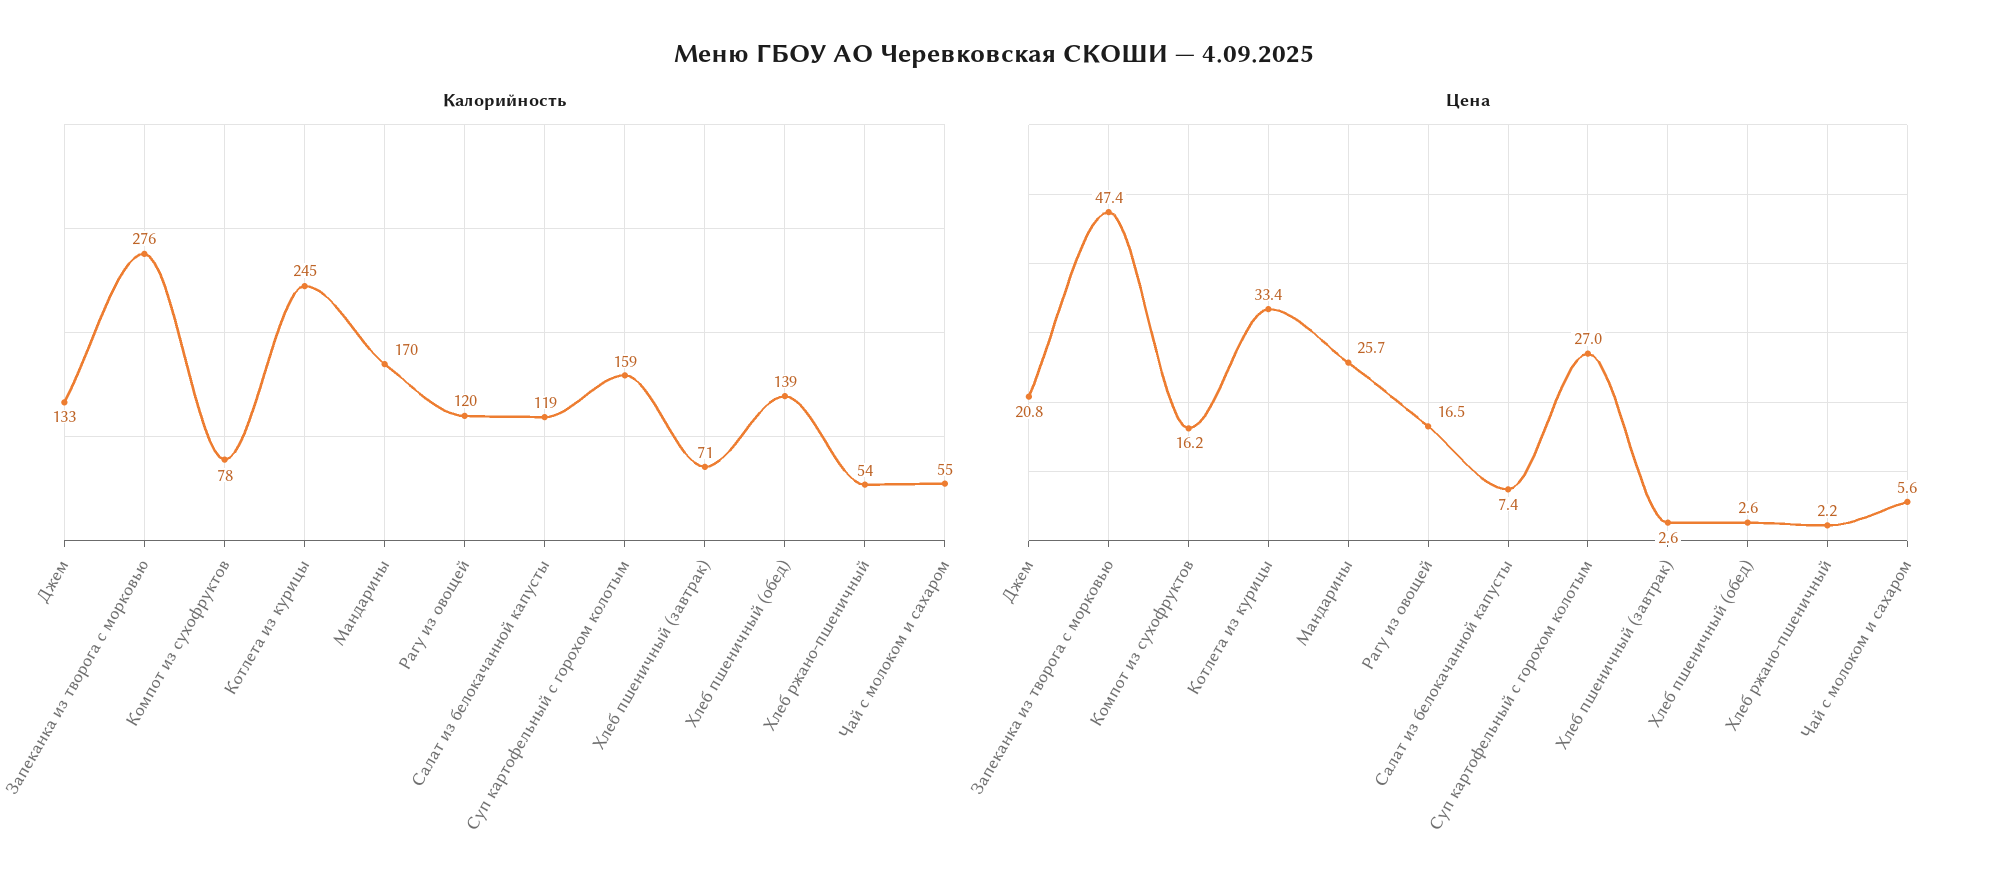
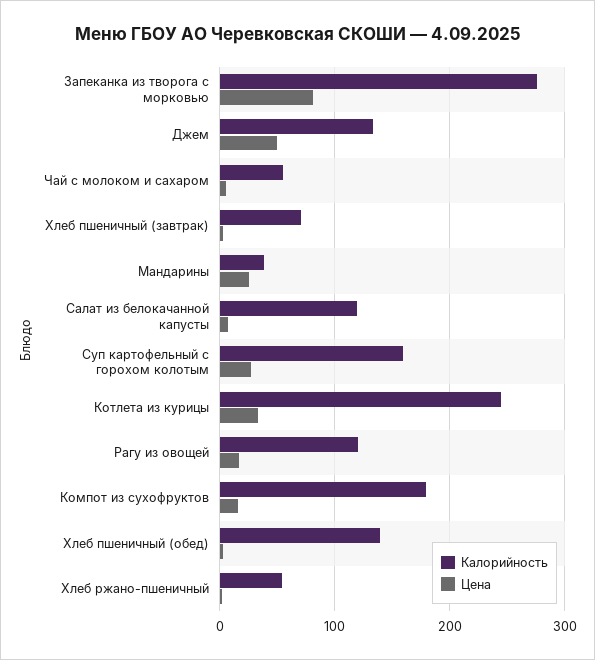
  {
    "Калорийность": {
      "Джем": 133,
      "Запеканка из творога с морковью": 276,
-     "Компот из сухофруктов": 78,
+     "Компот из сухофруктов": 180,
      "Котлета из курицы": 245,
-     "Мандарины": 170,
+     "Мандарины": 40,
      "Рагу из овощей": 120,
      "Салат из белокачанной капусты": 119,
      "Суп картофельный с горохом колотым": 159,
      "Хлеб пшеничный (завтрак)": 71,
      "Хлеб пшеничный (обед)": 139,
      "Хлеб ржано-пшеничный": 54,
      "Чай с молоком и сахаром": 55
    },
    "Цена": {
-     "Джем": 20.8,
+     "Джем": 50,
-     "Запеканка из творога с морковью": 47.4,
+     "Запеканка из творога с морковью": 80,
      "Компот из сухофруктов": 16.2,
      "Котлета из курицы": 33.4,
      "Мандарины": 25.7,
      "Рагу из овощей": 16.5,
      "Салат из белокачанной капусты": 7.4,
      "Суп картофельный с горохом колотым": 27,
      "Хлеб пшеничный (завтрак)": 2.6,
      "Хлеб пшеничный (обед)": 2.6,
      "Хлеб ржано-пшеничный": 2.2,
      "Чай с молоком и сахаром": 5.6
    }
  }

